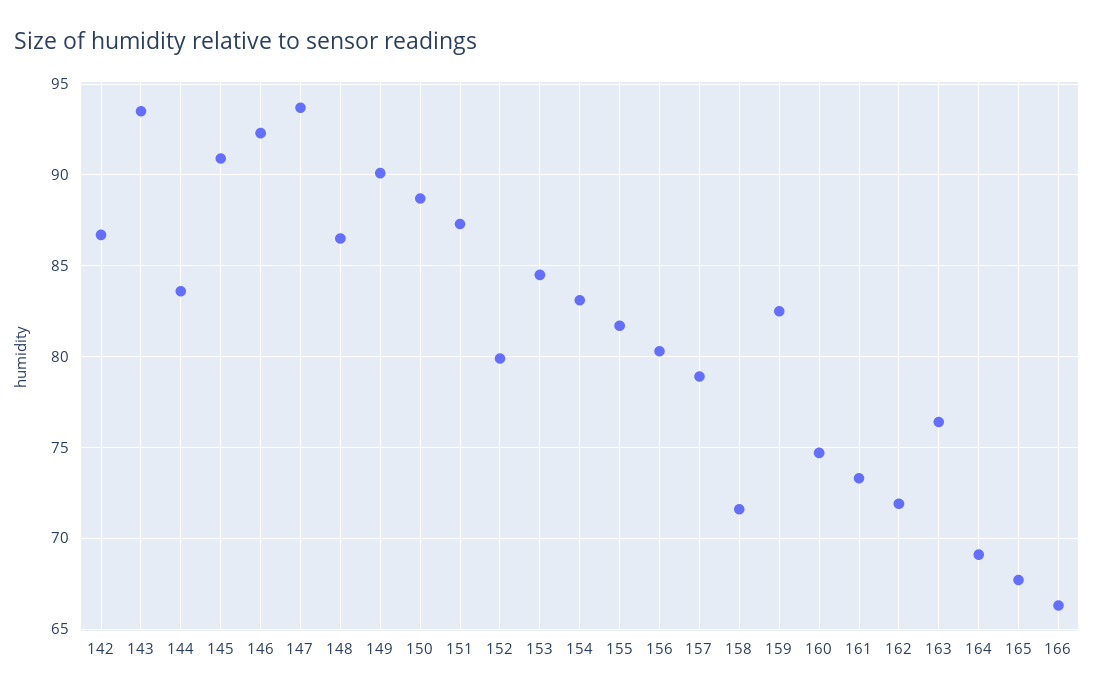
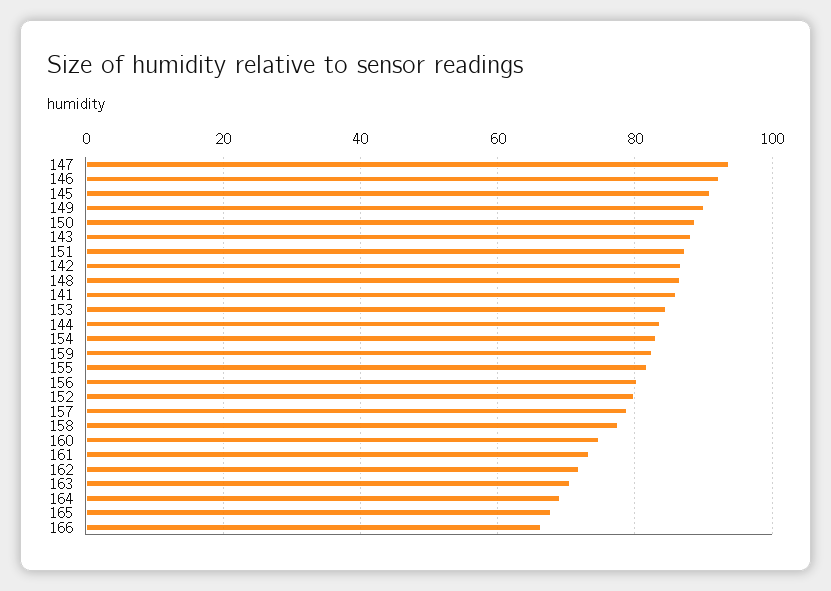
  {
    "142": 86.5,
-   "143": 93.5,
+   "143": 88,
    "144": 83.5,
    "145": 91,
    "146": 92.5,
    "147": 93.5,
    "148": 86.5,
    "149": 90,
    "150": 88.5,
    "151": 87.5,
    "152": 80,
    "153": 84.5,
    "154": 83,
    "155": 81.5,
    "156": 80.5,
    "157": 79,
-   "158": 71.5,
+   "158": 78,
    "159": 82.5,
    "160": 74.5,
    "161": 73.5,
    "162": 72,
-   "163": 76.5,
+   "163": 70,
    "164": 69,
    "165": 67.5,
-   "166": 66.5
+   "166": 66.5,
+   "141": 86
  }

